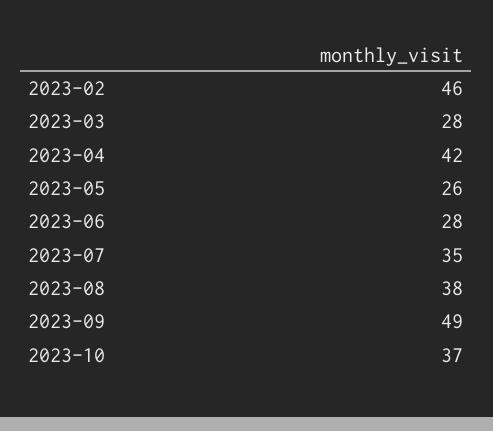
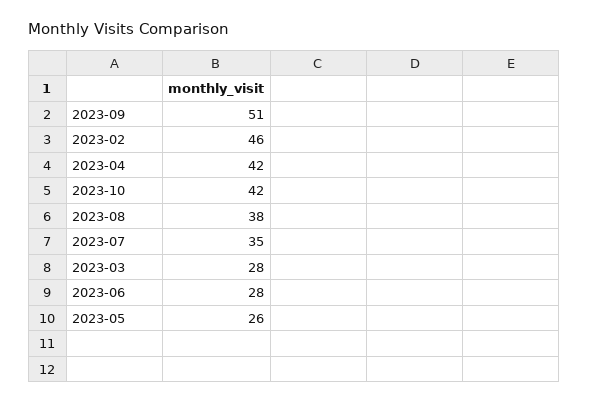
  {
    "2023-02": 46,
    "2023-03": 28,
    "2023-04": 42,
    "2023-05": 26,
    "2023-06": 28,
    "2023-07": 35,
    "2023-08": 38,
-   "2023-09": 49,
+   "2023-09": 51,
-   "2023-10": 37
+   "2023-10": 42
  }

